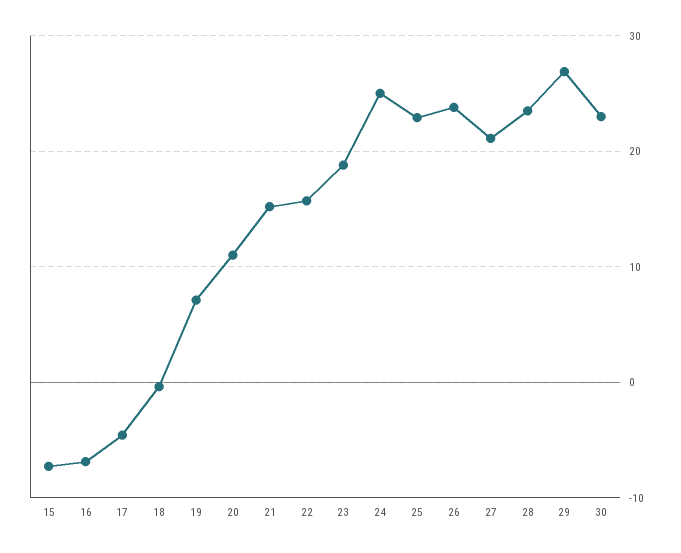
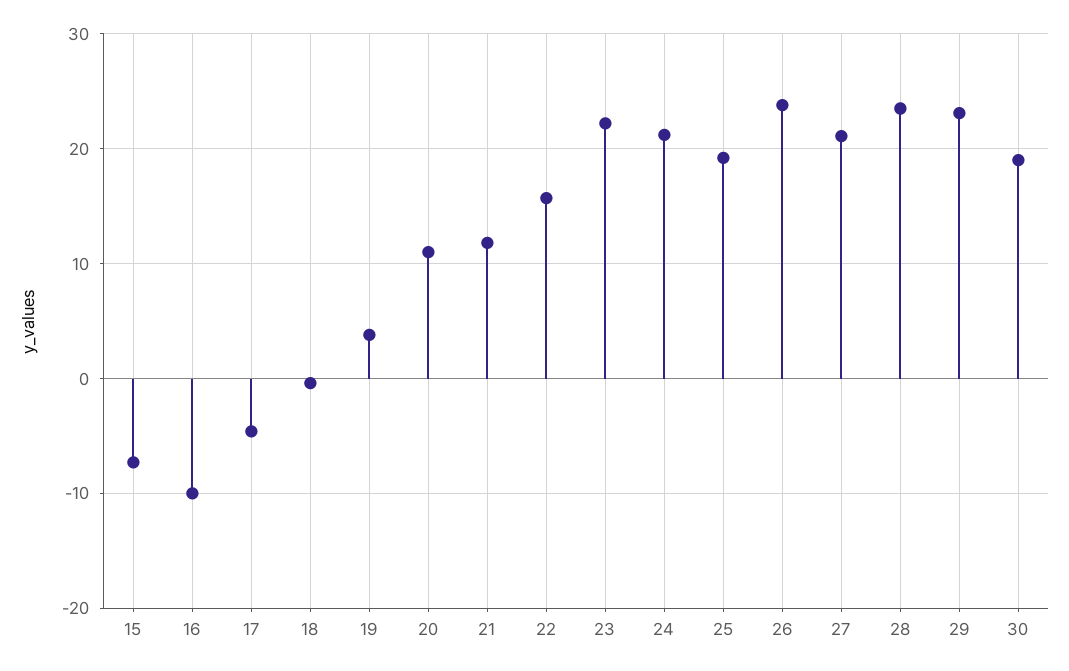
  {
    "15": -7,
-   "16": -7,
+   "16": -10,
    "17": -5,
    "18": 0,
-   "19": 7,
+   "19": 4,
    "20": 11,
-   "21": 15,
+   "21": 12,
    "22": 16,
-   "23": 19,
+   "23": 22,
-   "24": 25,
+   "24": 21,
-   "25": 23,
+   "25": 19,
    "26": 24,
    "27": 21,
    "28": 24,
-   "29": 27,
+   "29": 23,
-   "30": 23
+   "30": 19
  }

